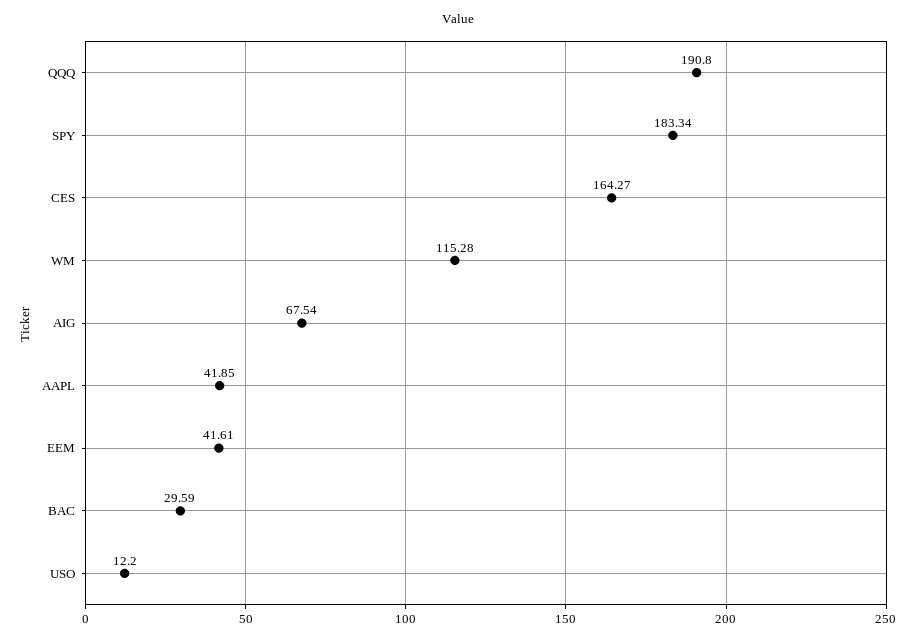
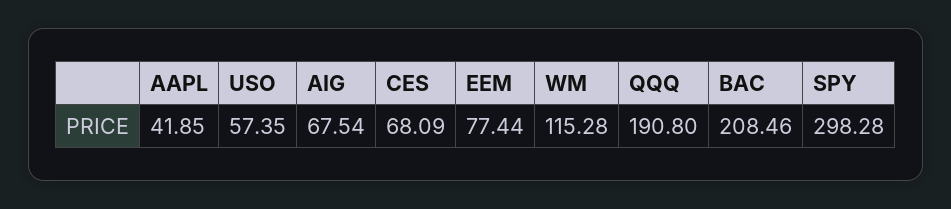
  {
    "QQQ": 190.8,
-   "SPY": 183.34,
+   "SPY": 298.28,
-   "CES": 164.27,
+   "CES": 68.09,
    "WM": 115.28,
    "AIG": 67.54,
    "AAPL": 41.85,
-   "EEM": 41.61,
+   "EEM": 77.44,
-   "BAC": 29.59,
+   "BAC": 208.46,
-   "USO": 12.2
+   "USO": 57.35
  }

